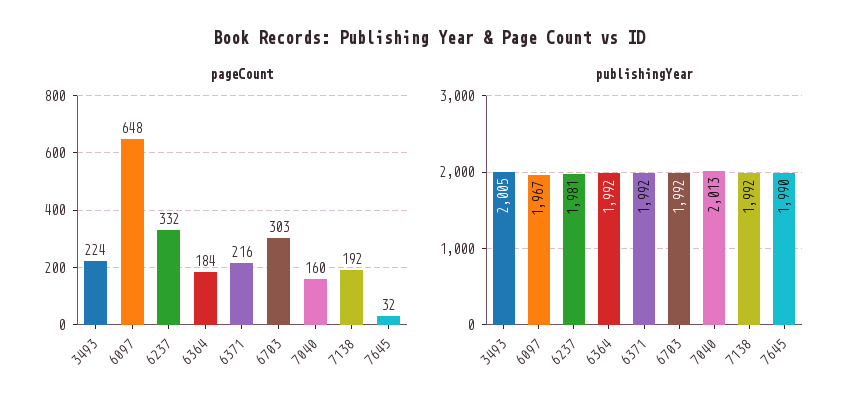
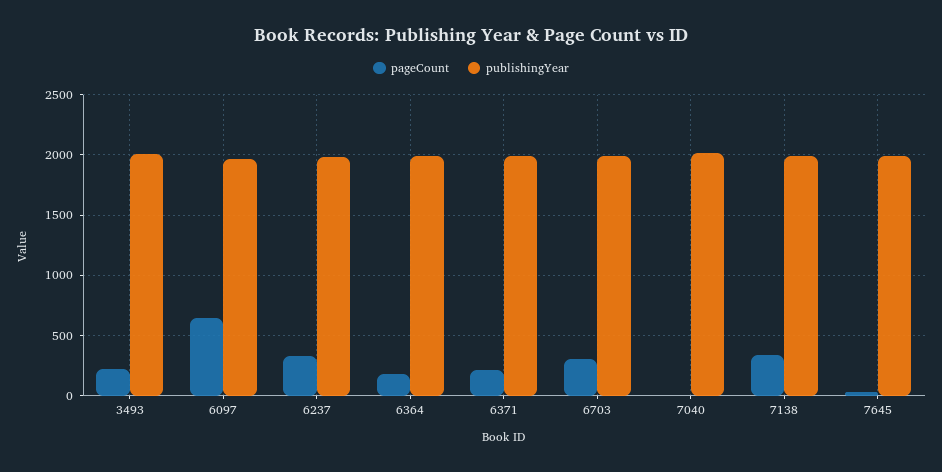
  {
    "pageCount": {
      "3493": 224,
      "6097": 648,
      "6237": 332,
      "6364": 184,
      "6371": 216,
      "6703": 303,
-     "7040": 160,
+     "7040": 0,
-     "7138": 192,
+     "7138": 350,
      "7645": 32
    },
    "publishingYear": {
      "3493": 2005,
      "6097": 1967,
      "6237": 1981,
      "6364": 1992,
      "6371": 1992,
      "6703": 1992,
      "7040": 2013,
      "7138": 1992,
      "7645": 1990
    }
  }

